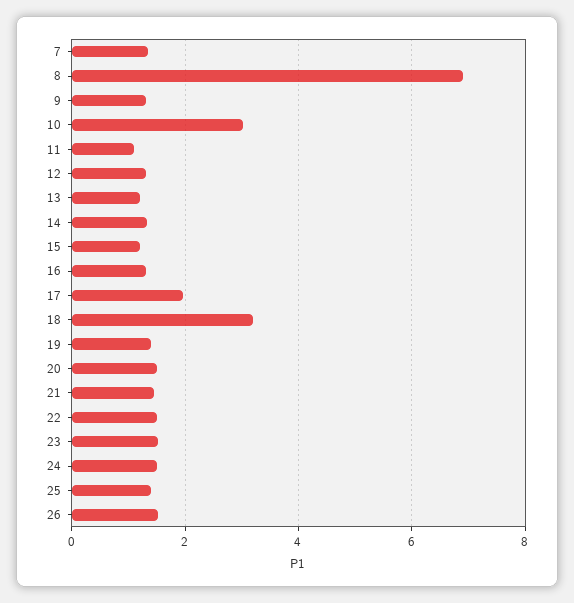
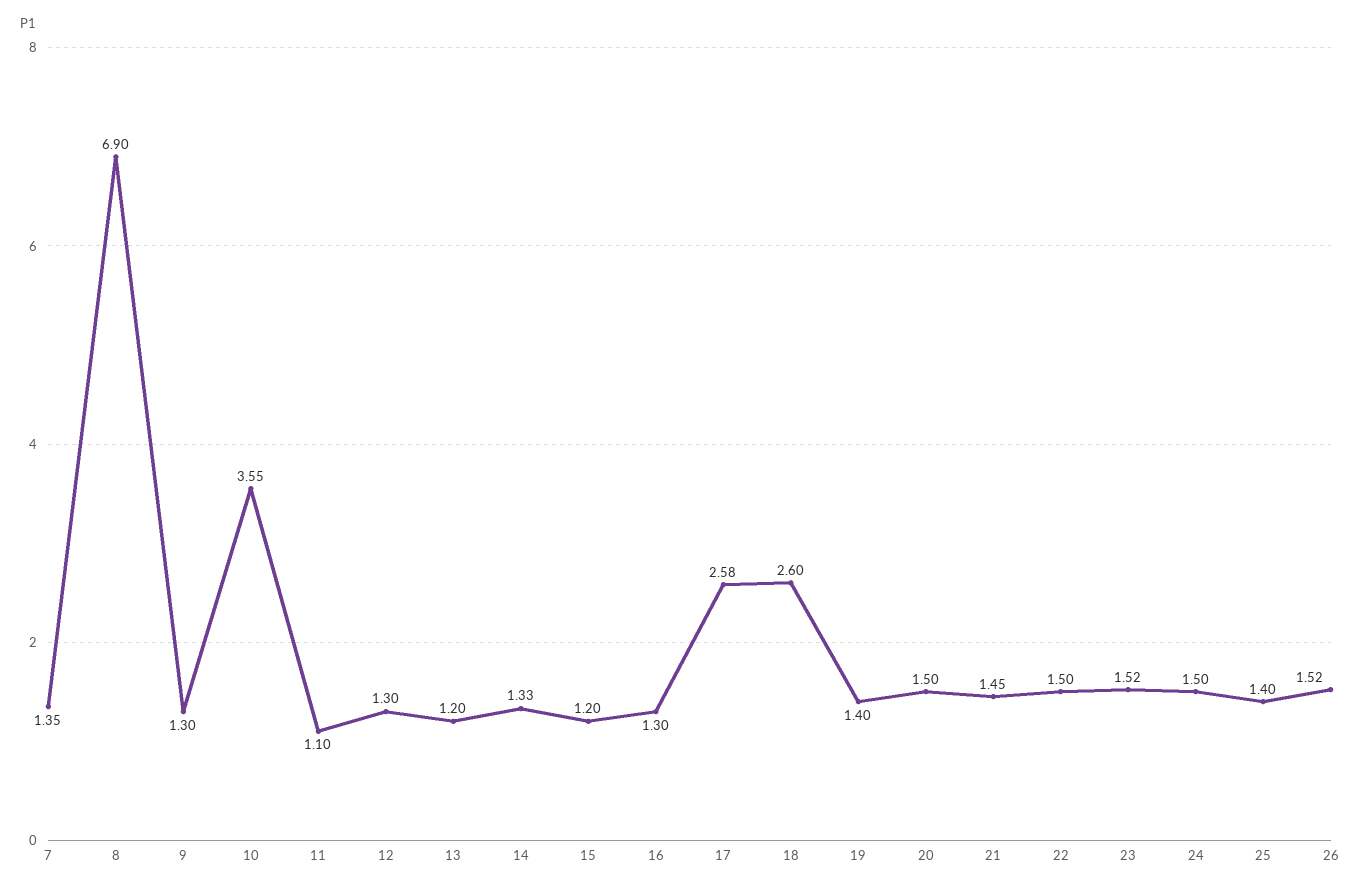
  {
    "7": 1.35,
    "8": 6.9,
    "9": 1.3,
-   "10": 3,
+   "10": 3.55,
    "11": 1.1,
    "12": 1.3,
    "13": 1.2,
    "14": 1.33,
    "15": 1.2,
    "16": 1.3,
-   "17": 2,
+   "17": 2.58,
-   "18": 3.2,
+   "18": 2.6,
    "19": 1.4,
    "20": 1.5,
    "21": 1.45,
    "22": 1.5,
    "23": 1.52,
    "24": 1.5,
    "25": 1.4,
    "26": 1.52
  }

